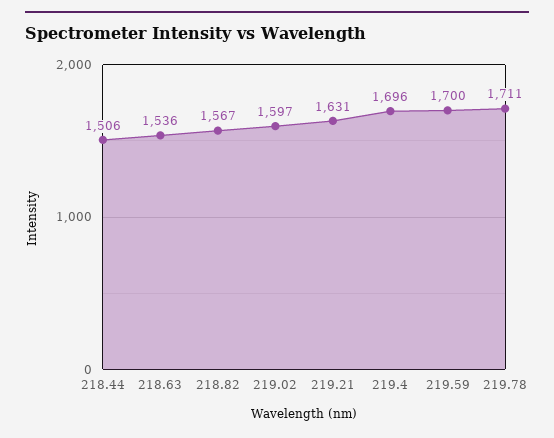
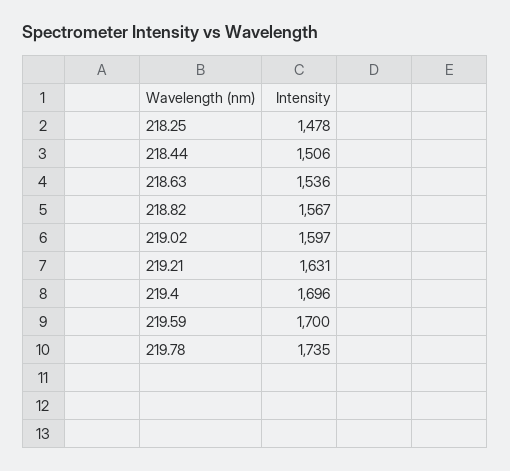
  {
    "218.44": 1506,
    "218.63": 1536,
    "218.82": 1567,
    "219.02": 1597,
    "219.21": 1631,
    "219.4": 1696,
    "219.59": 1700,
-   "219.78": 1711
+   "219.78": 1735,
+   "218.25": 1478
  }

